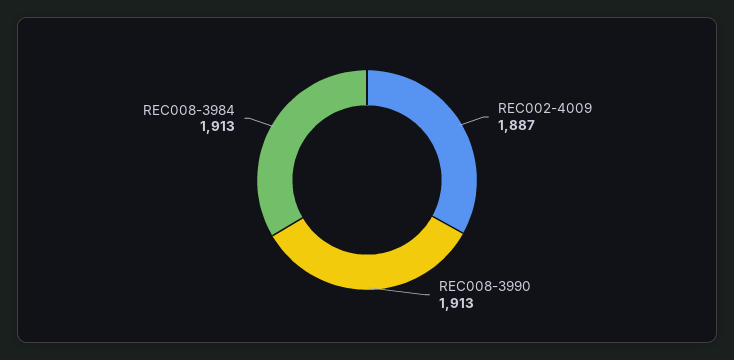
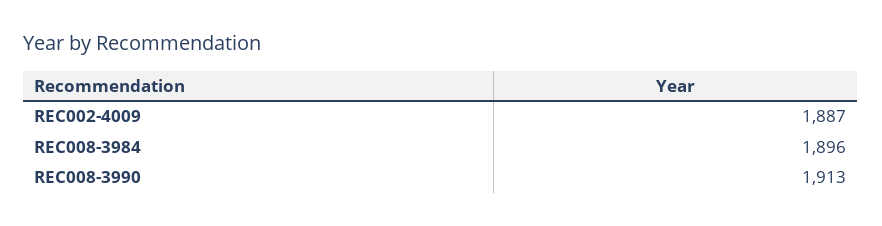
  {
    "REC002-4009": 1887,
    "REC008-3990": 1913,
-   "REC008-3984": 1913
+   "REC008-3984": 1896
  }

